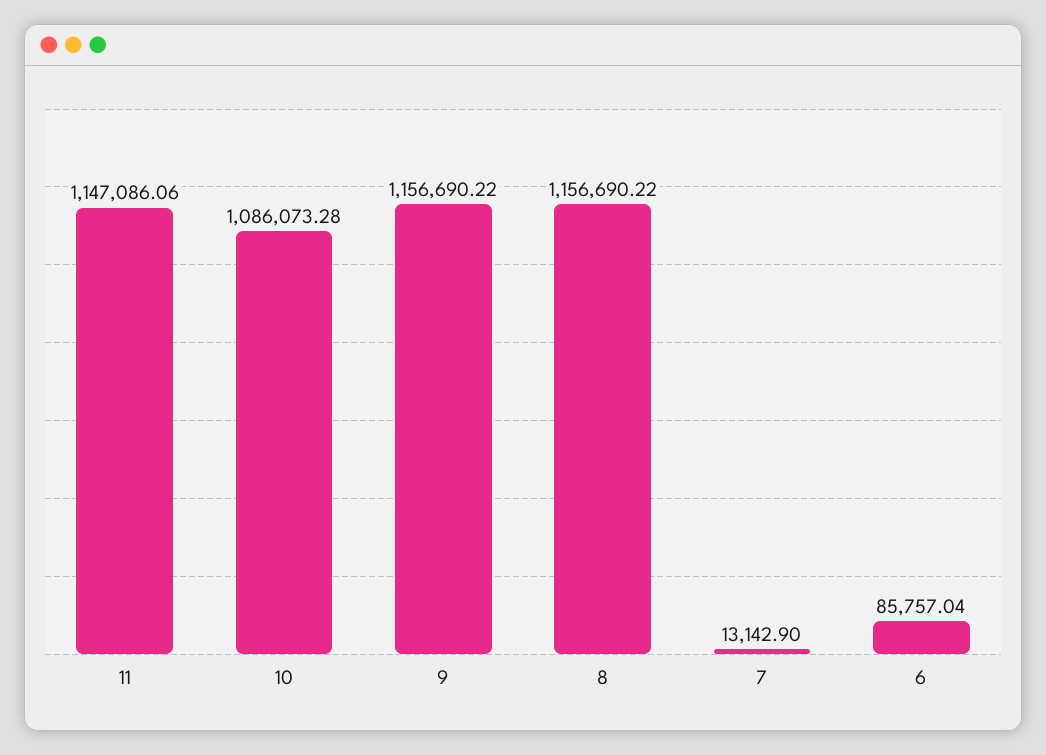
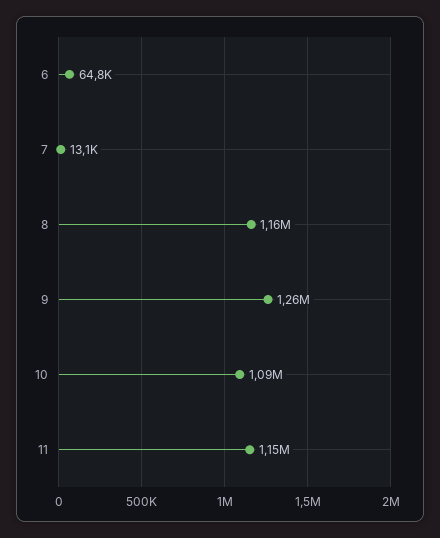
  {
    "11": 1147086.06,
    "10": 1086073.28,
-   "9": 1156690.22,
+   "9": 1260000,
    "8": 1156690.22,
    "7": 13142.9,
-   "6": 85757.04
+   "6": 64800
  }

